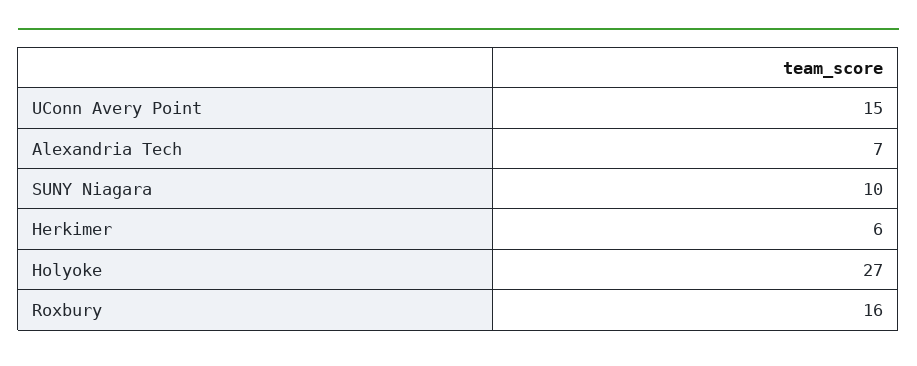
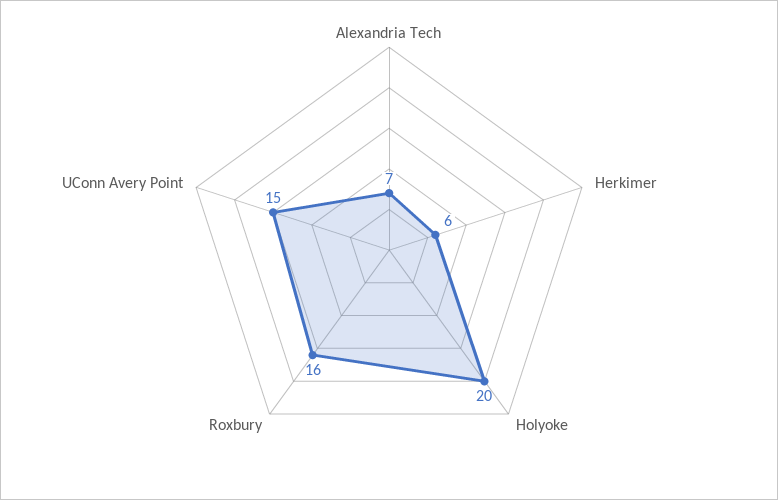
  {
    "UConn Avery Point": 15,
    "Alexandria Tech": 7,
-   "SUNY Niagara": 10,
    "Herkimer": 6,
-   "Holyoke": 27,
+   "Holyoke": 20,
    "Roxbury": 16
  }

